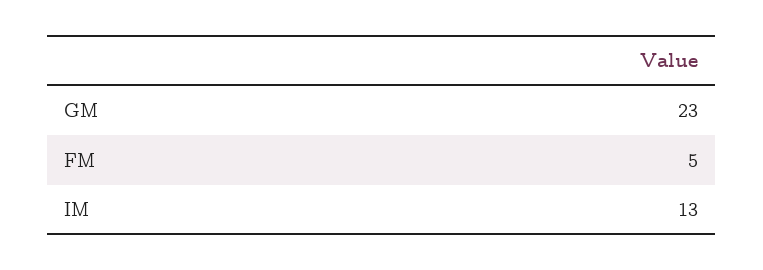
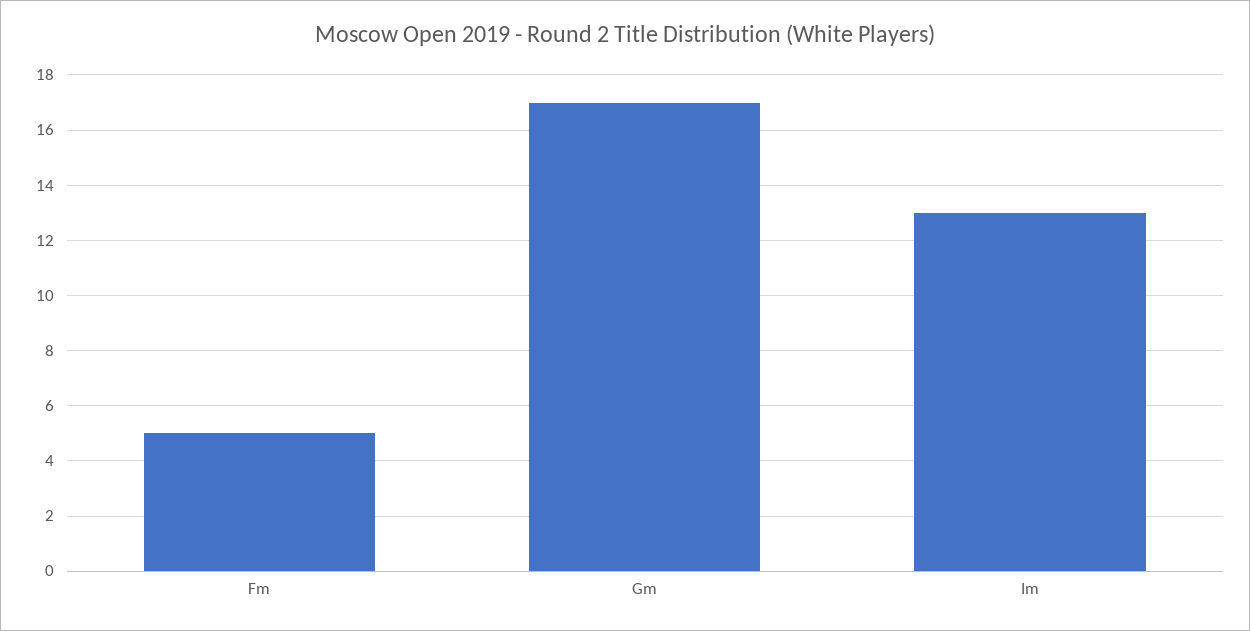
  {
-   "GM": 23,
+   "GM": 17,
    "FM": 5,
    "IM": 13
  }

